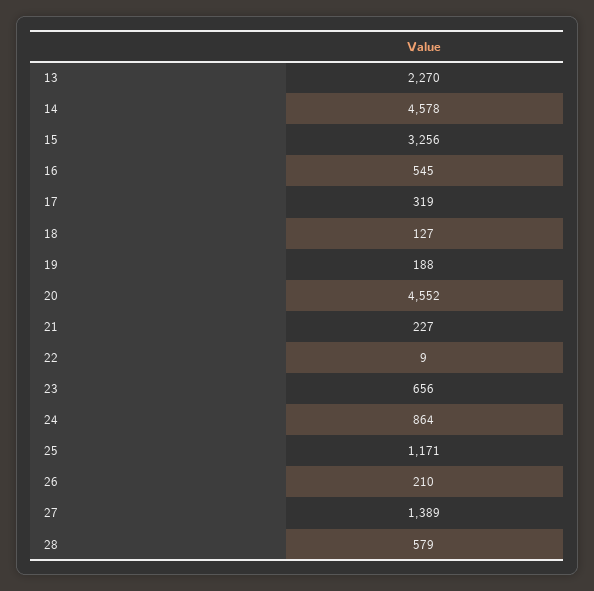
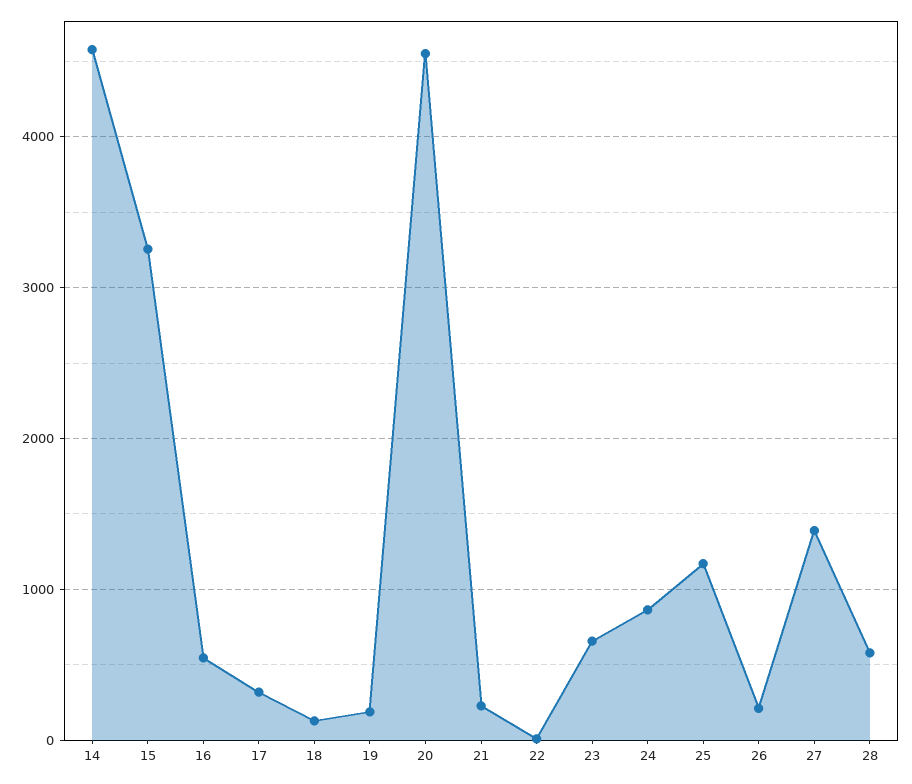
  {
-   "13": 2270,
    "14": 4578,
    "15": 3256,
    "16": 545,
    "17": 319,
    "18": 127,
    "19": 188,
    "20": 4552,
    "21": 227,
    "22": 9,
    "23": 656,
    "24": 864,
    "25": 1171,
    "26": 210,
    "27": 1389,
    "28": 579
  }

